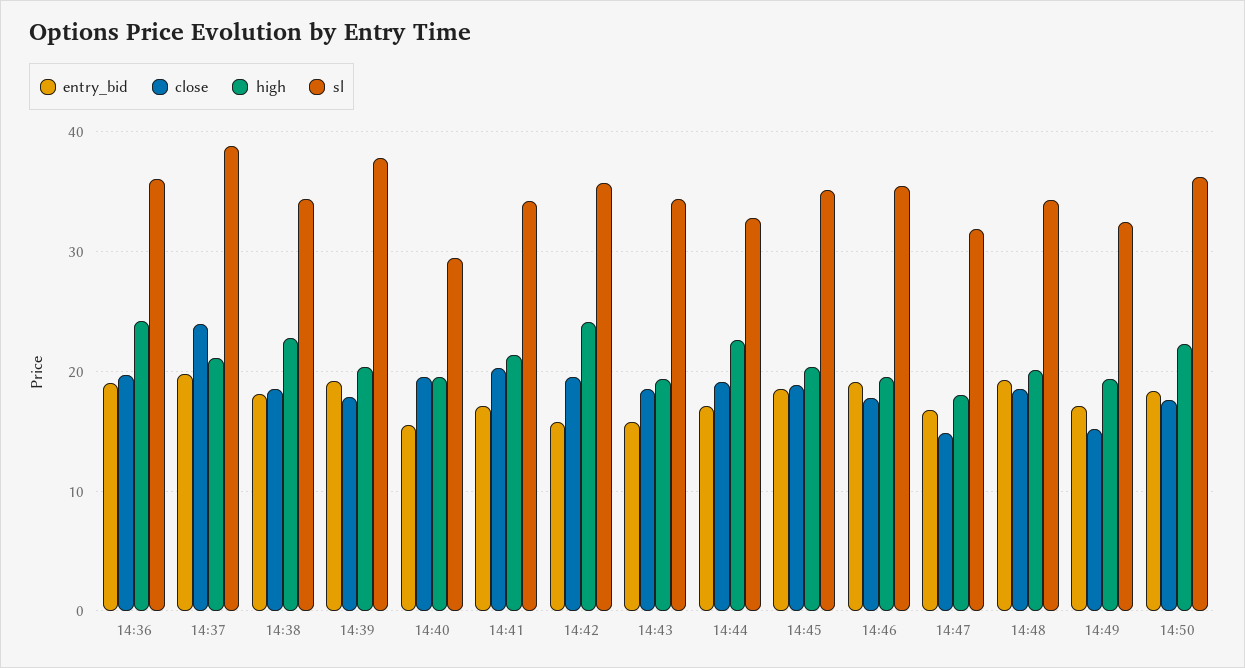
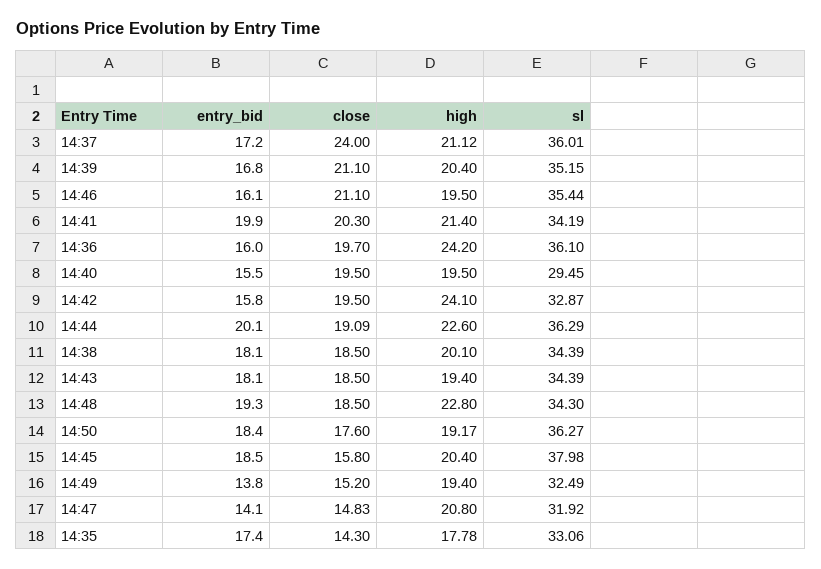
  {
    "entry_bid": {
-     "14:36": 19,
+     "14:36": 16,
-     "14:37": 20,
+     "14:37": 17.2,
      "14:38": 18.1,
-     "14:39": 19,
+     "14:39": 16.8,
      "14:40": 15.5,
-     "14:41": 17,
+     "14:41": 19.9,
      "14:42": 15.8,
-     "14:43": 16,
+     "14:43": 18.1,
-     "14:44": 17,
+     "14:44": 20.1,
      "14:45": 18.5,
-     "14:46": 19,
+     "14:46": 16.1,
-     "14:47": 17,
+     "14:47": 14.1,
      "14:48": 19.3,
-     "14:49": 17,
+     "14:49": 13.8,
-     "14:50": 18.4
+     "14:50": 18.4,
+     "14:35": 17.4
    },
    "close": {
      "14:36": 19.7,
      "14:37": 24,
      "14:38": 18.5,
-     "14:39": 18,
+     "14:39": 21.1,
      "14:40": 19.5,
      "14:41": 20.3,
      "14:42": 19.5,
      "14:43": 18.5,
      "14:44": 19.09,
-     "14:45": 19,
+     "14:45": 15.8,
-     "14:46": 18,
+     "14:46": 21.1,
      "14:47": 14.83,
      "14:48": 18.5,
      "14:49": 15.2,
-     "14:50": 17.6
+     "14:50": 17.6,
+     "14:35": 14.3
    },
    "high": {
      "14:36": 24.2,
      "14:37": 21.12,
-     "14:38": 23,
+     "14:38": 20.1,
      "14:39": 20.4,
      "14:40": 19.5,
      "14:41": 21.4,
      "14:42": 24.1,
      "14:43": 19.4,
      "14:44": 22.6,
      "14:45": 20.4,
      "14:46": 19.5,
-     "14:47": 18,
+     "14:47": 20.8,
-     "14:48": 20,
+     "14:48": 22.8,
      "14:49": 19.4,
-     "14:50": 22
+     "14:50": 19.17,
+     "14:35": 17.78
    },
    "sl": {
      "14:36": 36.1,
-     "14:37": 39,
+     "14:37": 36.01,
      "14:38": 34.39,
-     "14:39": 38,
+     "14:39": 35.15,
      "14:40": 29.45,
      "14:41": 34.19,
-     "14:42": 36,
+     "14:42": 32.87,
      "14:43": 34.39,
-     "14:44": 33,
+     "14:44": 36.29,
-     "14:45": 35,
+     "14:45": 37.98,
      "14:46": 35.44,
      "14:47": 31.92,
      "14:48": 34.3,
      "14:49": 32.49,
-     "14:50": 36.27
+     "14:50": 36.27,
+     "14:35": 33.06
    }
  }

